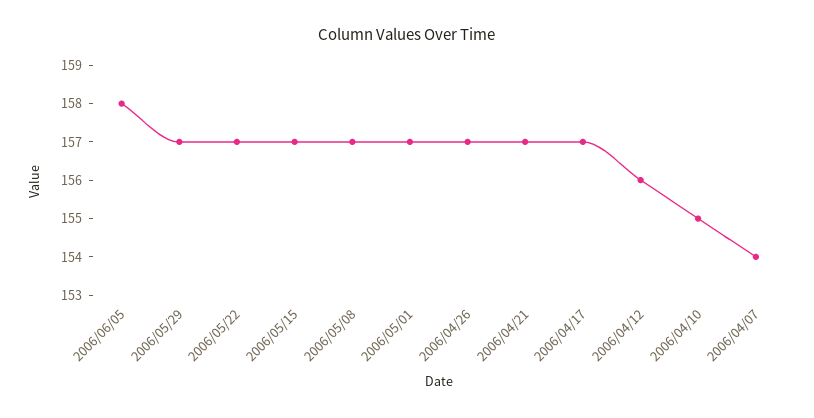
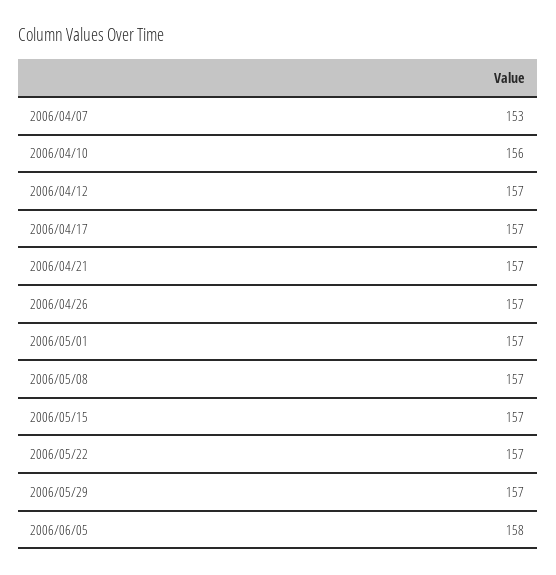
  {
    "2006/06/05": 158,
    "2006/05/29": 157,
    "2006/05/22": 157,
    "2006/05/15": 157,
    "2006/05/08": 157,
    "2006/05/01": 157,
    "2006/04/26": 157,
    "2006/04/21": 157,
    "2006/04/17": 157,
-   "2006/04/12": 156,
+   "2006/04/12": 157,
-   "2006/04/10": 155,
+   "2006/04/10": 156,
-   "2006/04/07": 154
+   "2006/04/07": 153
  }

